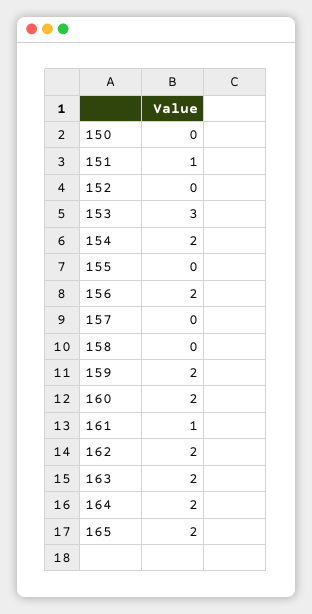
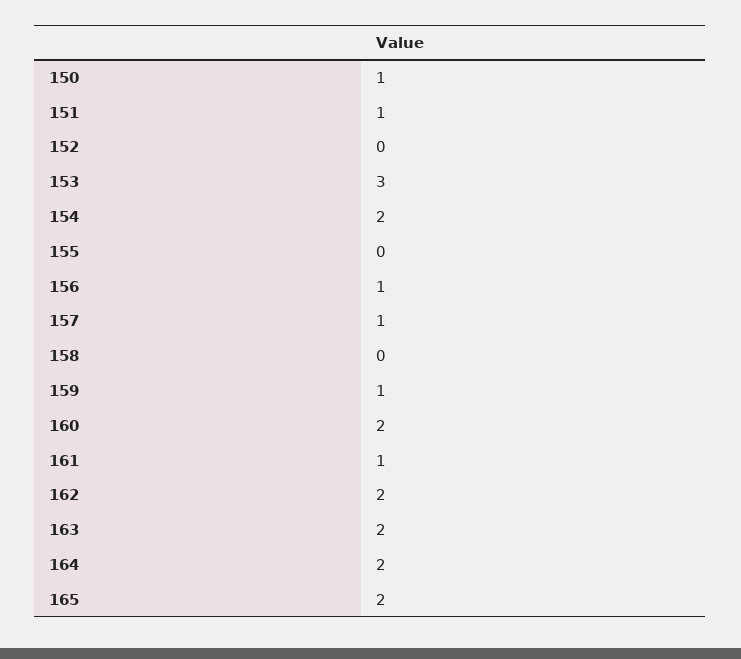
  {
-   "150": 0,
+   "150": 1,
    "151": 1,
    "152": 0,
    "153": 3,
    "154": 2,
    "155": 0,
-   "156": 2,
+   "156": 1,
-   "157": 0,
+   "157": 1,
    "158": 0,
-   "159": 2,
+   "159": 1,
    "160": 2,
    "161": 1,
    "162": 2,
    "163": 2,
    "164": 2,
    "165": 2
  }

